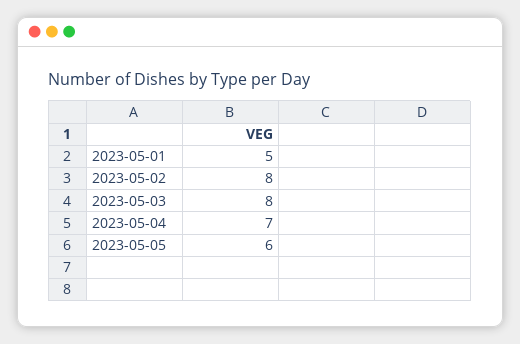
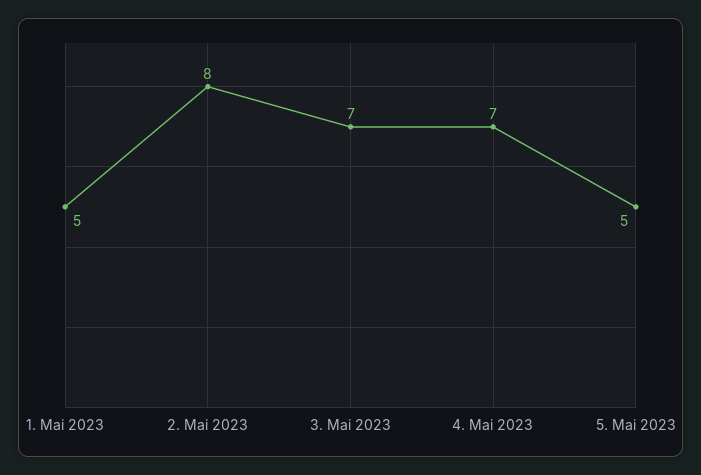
  {
    "2023-05-01": 5,
    "2023-05-02": 8,
-   "2023-05-03": 8,
+   "2023-05-03": 7,
    "2023-05-04": 7,
-   "2023-05-05": 6
+   "2023-05-05": 5
  }

